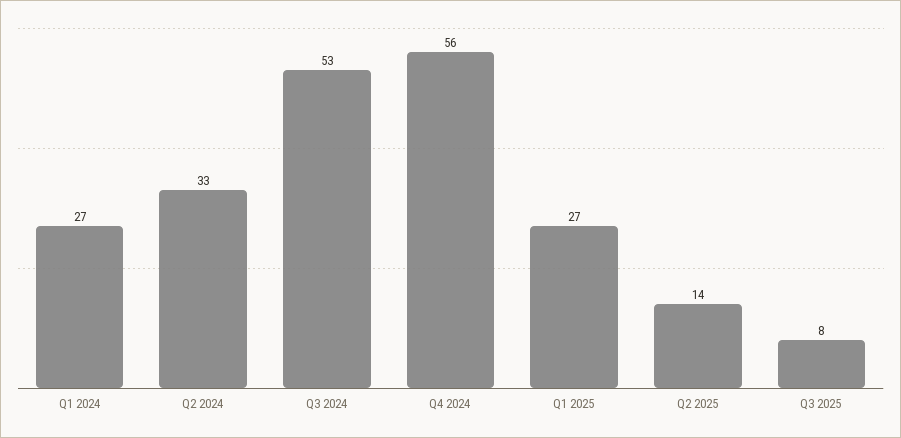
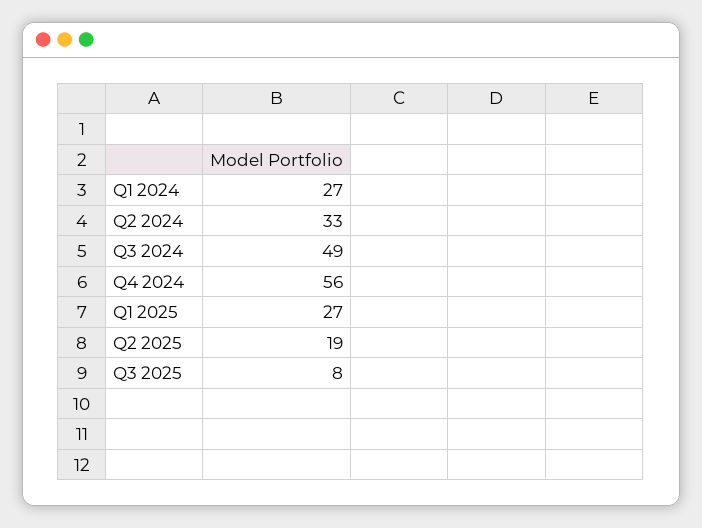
  {
    "Q1 2024": 27,
    "Q2 2024": 33,
-   "Q3 2024": 53,
+   "Q3 2024": 49,
    "Q4 2024": 56,
    "Q1 2025": 27,
-   "Q2 2025": 14,
+   "Q2 2025": 19,
    "Q3 2025": 8
  }

